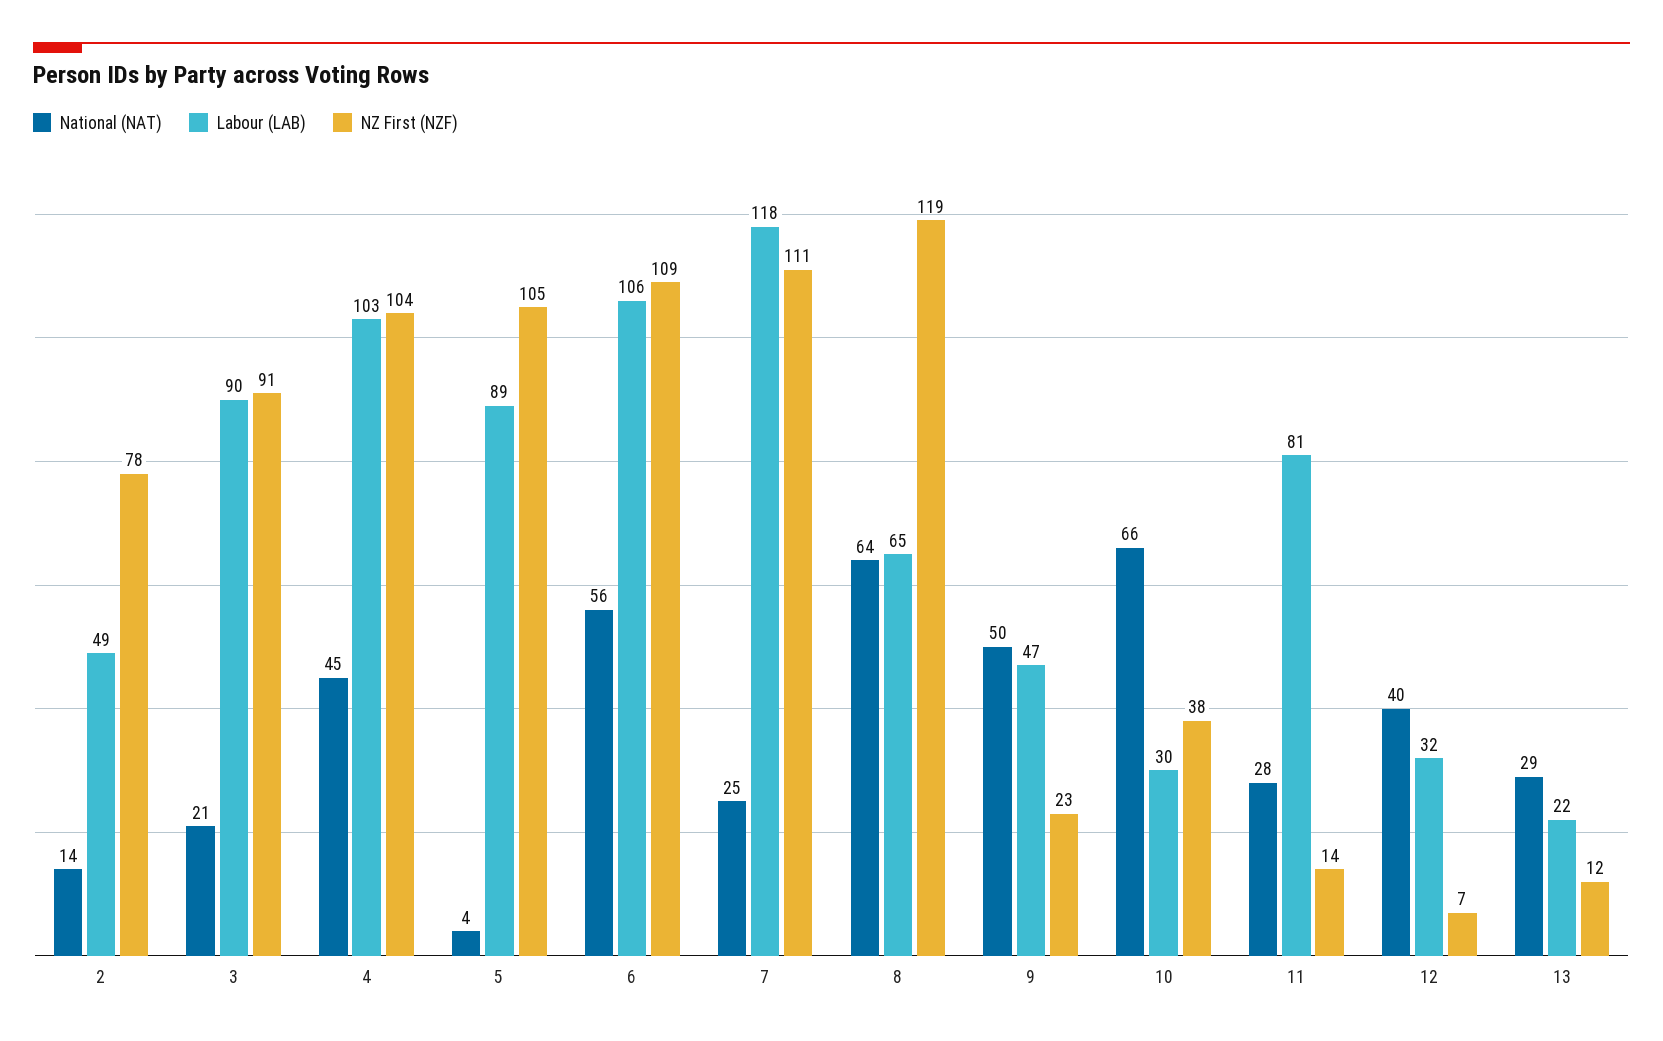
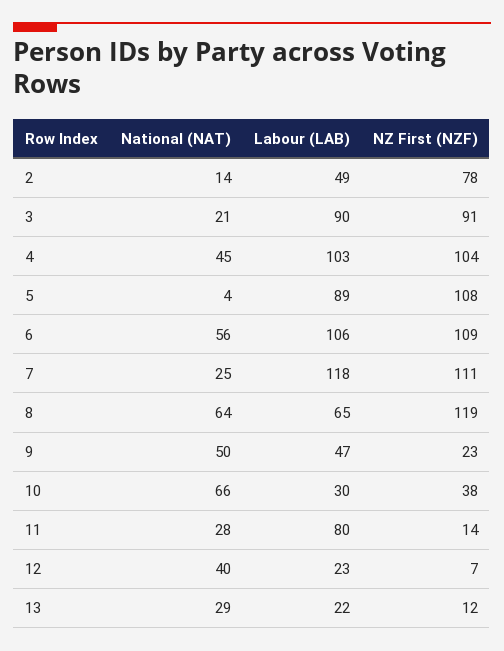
  {
    "National (NAT)": {
      "2": 14,
      "3": 21,
      "4": 45,
      "5": 4,
      "6": 56,
      "7": 25,
      "8": 64,
      "9": 50,
      "10": 66,
      "11": 28,
      "12": 40,
      "13": 29
    },
    "Labour (LAB)": {
      "2": 49,
      "3": 90,
      "4": 103,
      "5": 89,
      "6": 106,
      "7": 118,
      "8": 65,
      "9": 47,
      "10": 30,
-     "11": 81,
+     "11": 80,
-     "12": 32,
+     "12": 23,
      "13": 22
    },
    "NZ First (NZF)": {
      "2": 78,
      "3": 91,
      "4": 104,
-     "5": 105,
+     "5": 108,
      "6": 109,
      "7": 111,
      "8": 119,
      "9": 23,
      "10": 38,
      "11": 14,
      "12": 7,
      "13": 12
    }
  }

